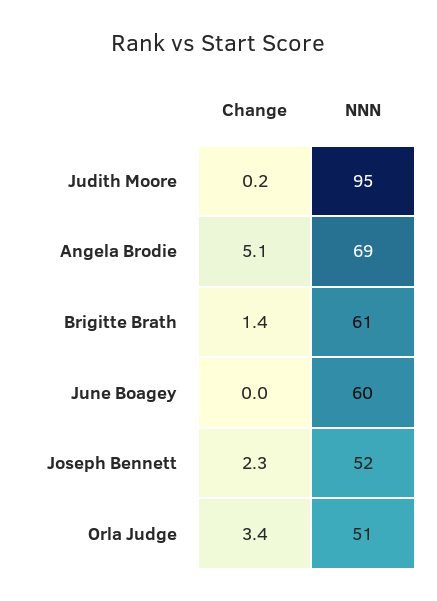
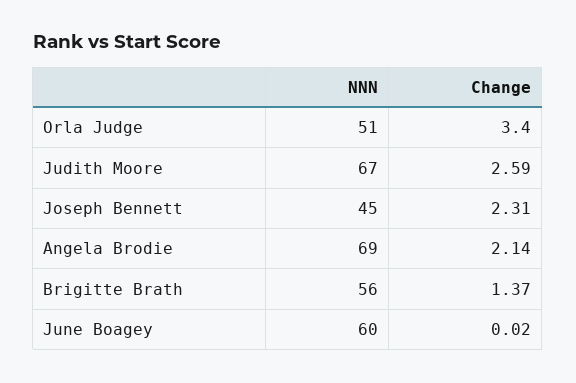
  {
    "Change": {
-     "Judith Moore": 0.2,
+     "Judith Moore": 2.59,
-     "Angela Brodie": 5.1,
+     "Angela Brodie": 2.14,
      "Brigitte Brath": 1.37,
      "June Boagey": 0.02,
      "Joseph Bennett": 2.31,
      "Orla Judge": 3.4
    },
    "NNN": {
-     "Judith Moore": 95,
+     "Judith Moore": 67,
      "Angela Brodie": 69,
-     "Brigitte Brath": 61,
+     "Brigitte Brath": 56,
      "June Boagey": 60,
-     "Joseph Bennett": 52,
+     "Joseph Bennett": 45,
      "Orla Judge": 51
    }
  }

